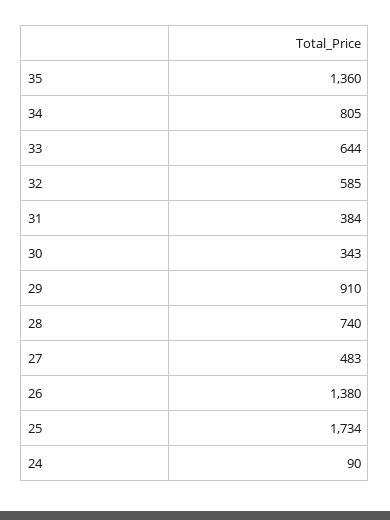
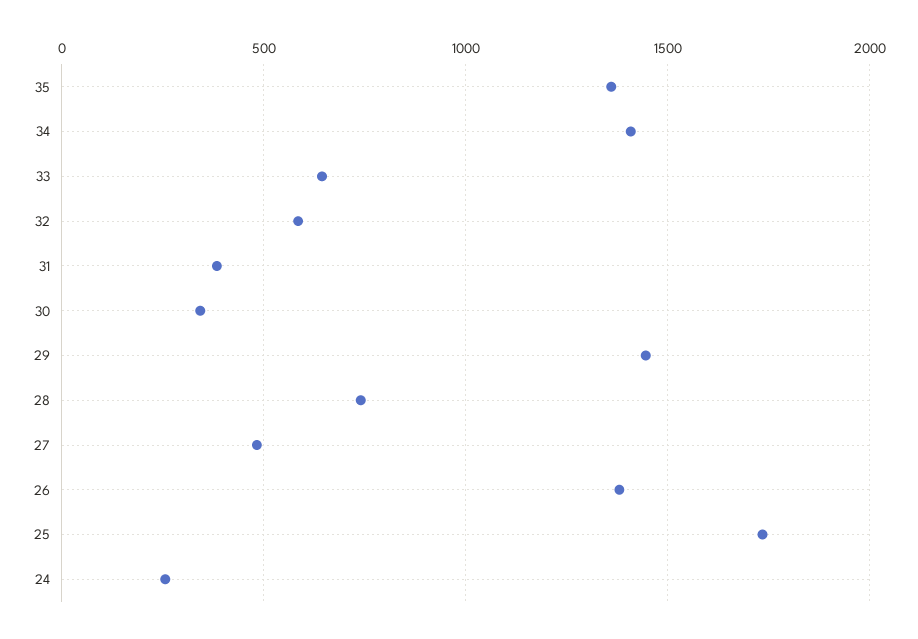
  {
    "35": 1360,
-   "34": 805,
+   "34": 1400,
    "33": 644,
    "32": 585,
    "31": 384,
    "30": 343,
-   "29": 910,
+   "29": 1450,
    "28": 740,
    "27": 483,
    "26": 1380,
    "25": 1734,
-   "24": 90
+   "24": 250
  }

